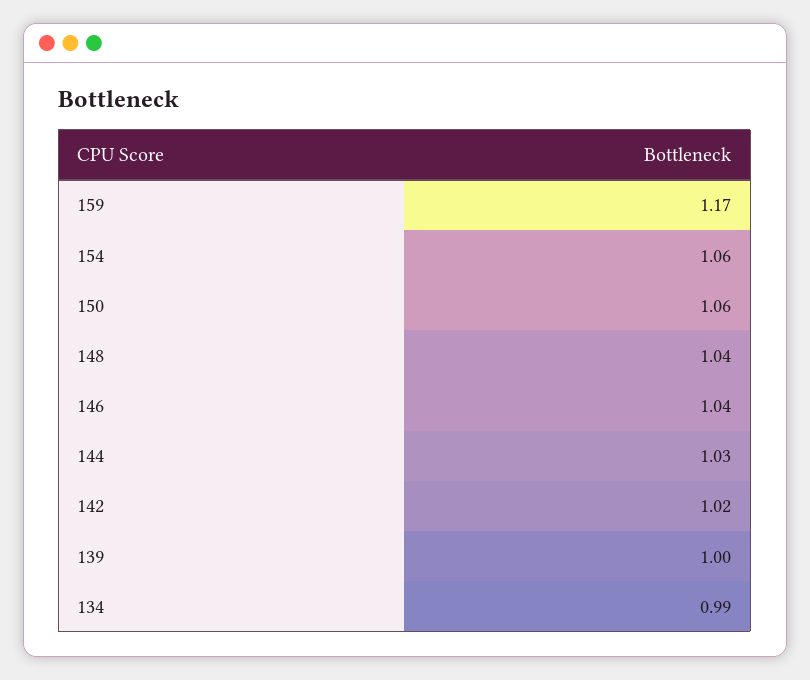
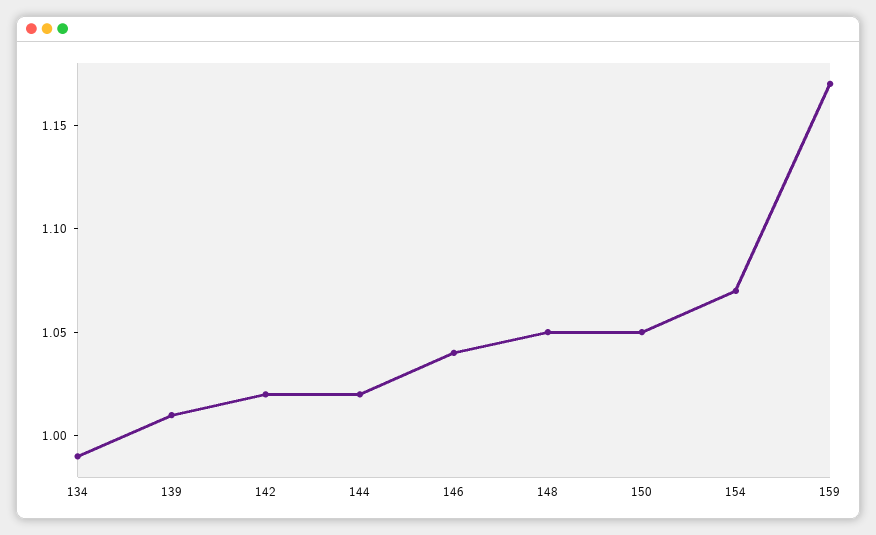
  {
    "159": 1.17,
-   "154": 1.06,
+   "154": 1.07,
-   "150": 1.06,
+   "150": 1.05,
-   "148": 1.04,
+   "148": 1.05,
    "146": 1.04,
-   "144": 1.03,
+   "144": 1.02,
    "142": 1.02,
-   "139": 1,
+   "139": 1.01,
    "134": 0.99
  }

